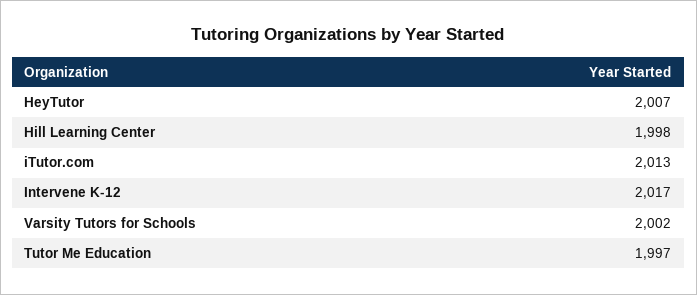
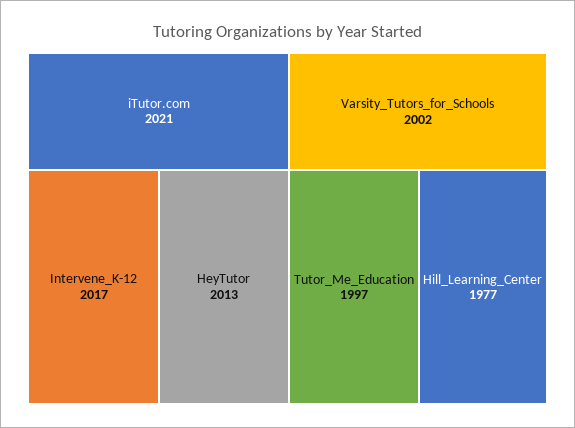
  {
-   "HeyTutor": 2007,
+   "HeyTutor": 2013,
-   "Hill Learning Center": 1998,
+   "Hill Learning Center": 1977,
-   "iTutor.com": 2013,
+   "iTutor.com": 2021,
    "Intervene K-12": 2017,
    "Varsity Tutors for Schools": 2002,
    "Tutor Me Education": 1997
  }

